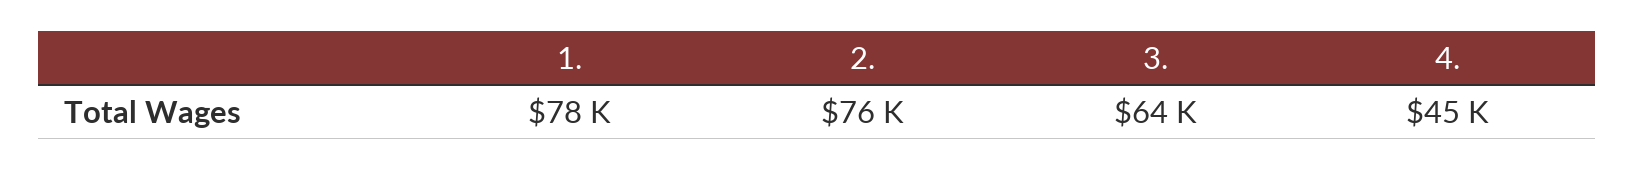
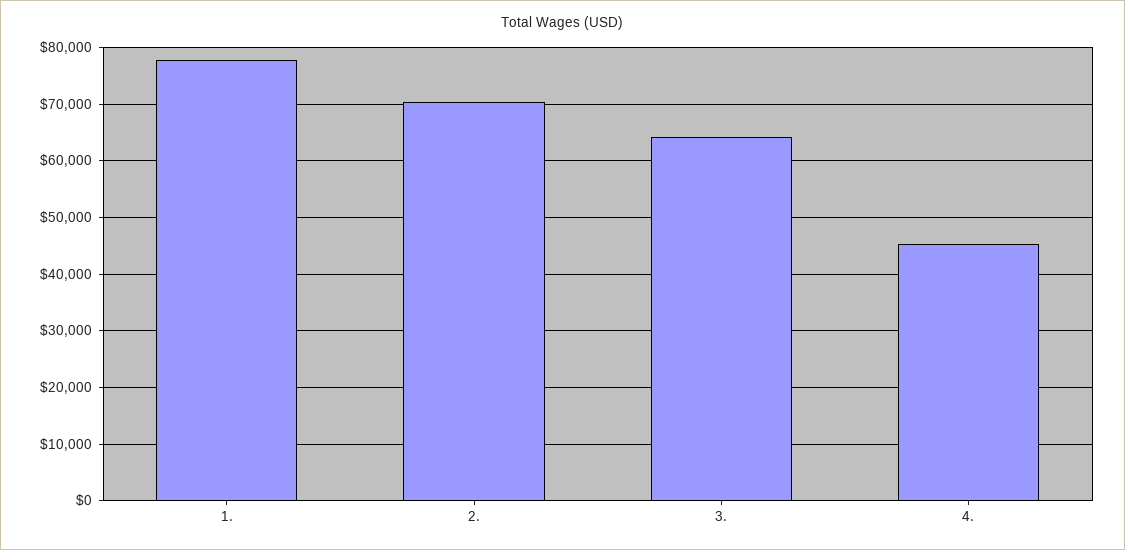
  {
    "1.": 78000,
-   "2.": 76000,
+   "2.": 70000,
    "3.": 64000,
    "4.": 45000
  }

